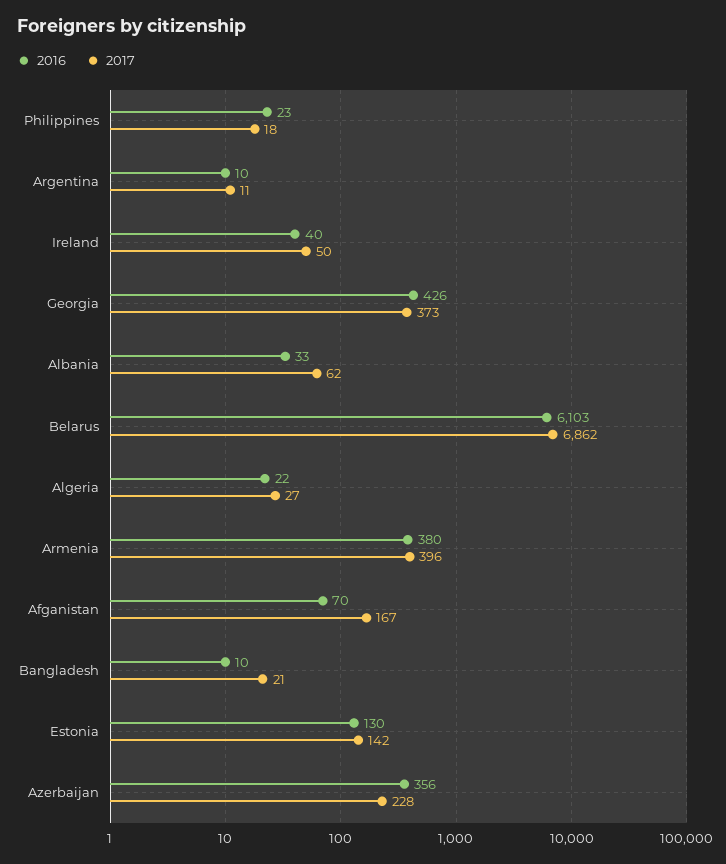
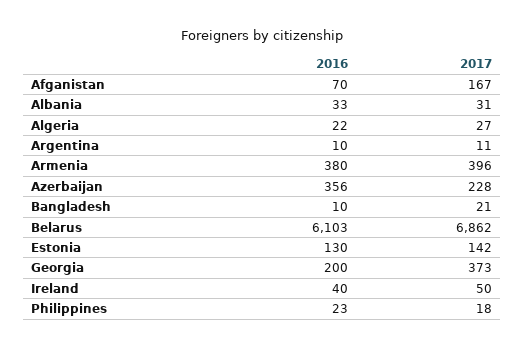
  {
    "2016": {
      "Philippines": 23,
      "Argentina": 10,
      "Ireland": 40,
-     "Georgia": 426,
+     "Georgia": 200,
      "Albania": 33,
      "Belarus": 6103,
      "Algeria": 22,
      "Armenia": 380,
      "Afganistan": 70,
      "Bangladesh": 10,
      "Estonia": 130,
      "Azerbaijan": 356
    },
    "2017": {
      "Philippines": 18,
      "Argentina": 11,
      "Ireland": 50,
      "Georgia": 373,
-     "Albania": 62,
+     "Albania": 31,
      "Belarus": 6862,
      "Algeria": 27,
      "Armenia": 396,
      "Afganistan": 167,
      "Bangladesh": 21,
      "Estonia": 142,
      "Azerbaijan": 228
    }
  }

